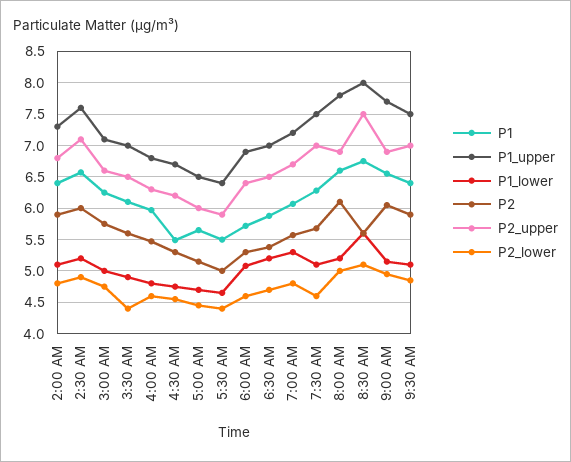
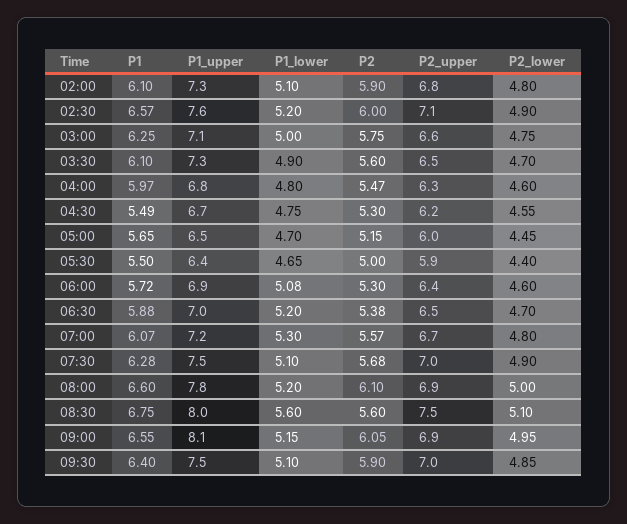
  {
    "P1": {
-     "2:00 AM": 6.4,
+     "2:00 AM": 6.1,
      "2:30 AM": 6.57,
      "3:00 AM": 6.25,
      "3:30 AM": 6.1,
      "4:00 AM": 5.97,
      "4:30 AM": 5.49,
      "5:00 AM": 5.65,
      "5:30 AM": 5.5,
      "6:00 AM": 5.72,
      "6:30 AM": 5.88,
      "7:00 AM": 6.07,
      "7:30 AM": 6.28,
      "8:00 AM": 6.6,
      "8:30 AM": 6.75,
      "9:00 AM": 6.55,
      "9:30 AM": 6.4
    },
    "P1_upper": {
      "2:00 AM": 7.3,
      "2:30 AM": 7.6,
      "3:00 AM": 7.1,
-     "3:30 AM": 7,
+     "3:30 AM": 7.3,
      "4:00 AM": 6.8,
      "4:30 AM": 6.7,
      "5:00 AM": 6.5,
      "5:30 AM": 6.4,
      "6:00 AM": 6.9,
      "6:30 AM": 7,
      "7:00 AM": 7.2,
      "7:30 AM": 7.5,
      "8:00 AM": 7.8,
      "8:30 AM": 8,
-     "9:00 AM": 7.7,
+     "9:00 AM": 8.1,
      "9:30 AM": 7.5
    },
    "P1_lower": {
      "2:00 AM": 5.1,
      "2:30 AM": 5.2,
      "3:00 AM": 5,
      "3:30 AM": 4.9,
      "4:00 AM": 4.8,
      "4:30 AM": 4.75,
      "5:00 AM": 4.7,
      "5:30 AM": 4.65,
      "6:00 AM": 5.08,
      "6:30 AM": 5.2,
      "7:00 AM": 5.3,
      "7:30 AM": 5.1,
      "8:00 AM": 5.2,
      "8:30 AM": 5.6,
      "9:00 AM": 5.15,
      "9:30 AM": 5.1
    },
    "P2": {
      "2:00 AM": 5.9,
      "2:30 AM": 6,
      "3:00 AM": 5.75,
      "3:30 AM": 5.6,
      "4:00 AM": 5.47,
      "4:30 AM": 5.3,
      "5:00 AM": 5.15,
      "5:30 AM": 5,
      "6:00 AM": 5.3,
      "6:30 AM": 5.38,
      "7:00 AM": 5.57,
      "7:30 AM": 5.68,
      "8:00 AM": 6.1,
      "8:30 AM": 5.6,
      "9:00 AM": 6.05,
      "9:30 AM": 5.9
    },
    "P2_upper": {
      "2:00 AM": 6.8,
      "2:30 AM": 7.1,
      "3:00 AM": 6.6,
      "3:30 AM": 6.5,
      "4:00 AM": 6.3,
      "4:30 AM": 6.2,
      "5:00 AM": 6,
      "5:30 AM": 5.9,
      "6:00 AM": 6.4,
      "6:30 AM": 6.5,
      "7:00 AM": 6.7,
      "7:30 AM": 7,
      "8:00 AM": 6.9,
      "8:30 AM": 7.5,
      "9:00 AM": 6.9,
      "9:30 AM": 7
    },
    "P2_lower": {
      "2:00 AM": 4.8,
      "2:30 AM": 4.9,
      "3:00 AM": 4.75,
-     "3:30 AM": 4.4,
+     "3:30 AM": 4.7,
      "4:00 AM": 4.6,
      "4:30 AM": 4.55,
      "5:00 AM": 4.45,
      "5:30 AM": 4.4,
      "6:00 AM": 4.6,
      "6:30 AM": 4.7,
      "7:00 AM": 4.8,
-     "7:30 AM": 4.6,
+     "7:30 AM": 4.9,
      "8:00 AM": 5,
      "8:30 AM": 5.1,
      "9:00 AM": 4.95,
      "9:30 AM": 4.85
    }
  }

